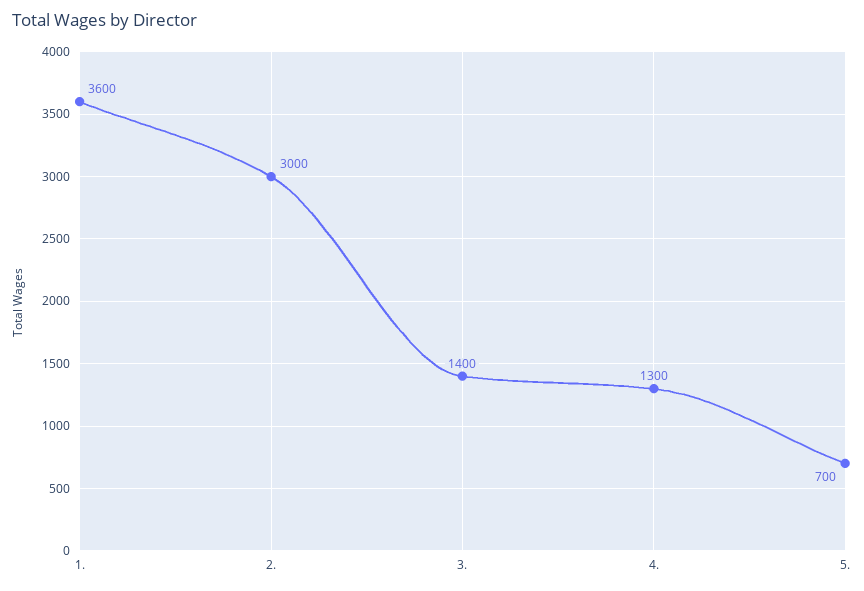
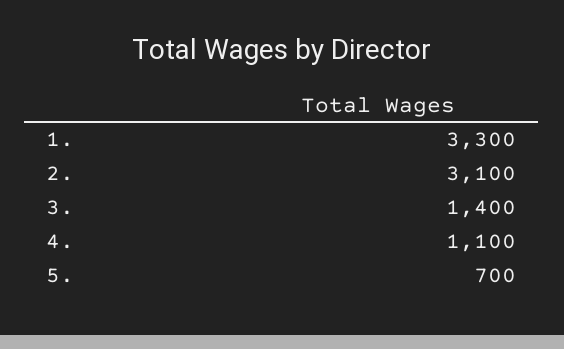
  {
-   "1.": 3600,
+   "1.": 3300,
-   "2.": 3000,
+   "2.": 3100,
    "3.": 1400,
-   "4.": 1300,
+   "4.": 1100,
    "5.": 700
  }

